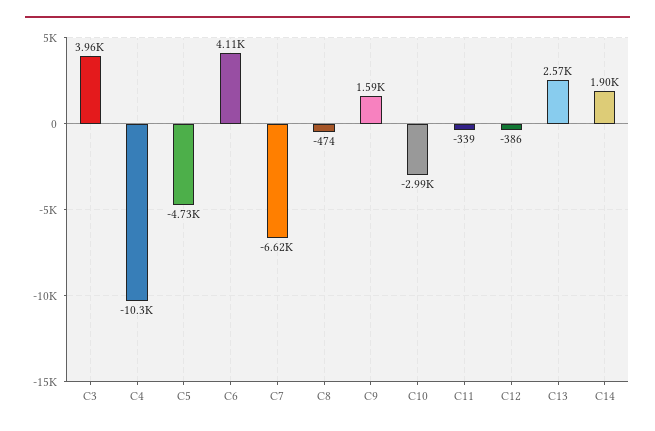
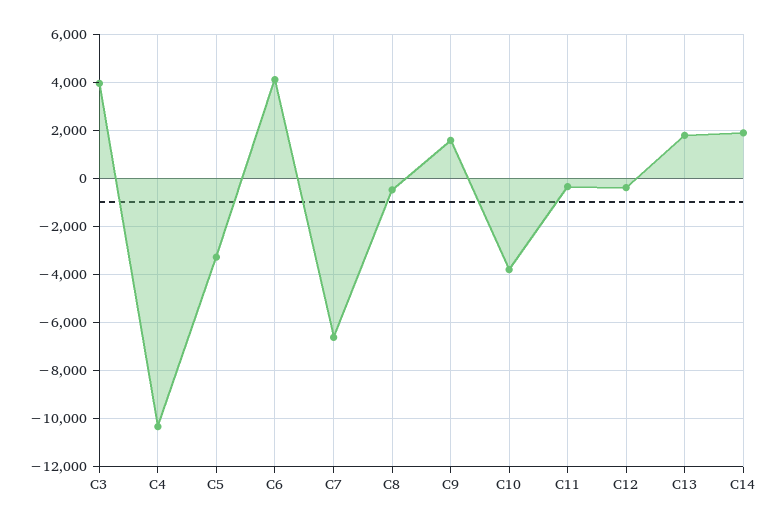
  {
    "C3": 3960,
    "C4": -10300,
-   "C5": -4730,
+   "C5": -3250,
    "C6": 4110,
    "C7": -6620,
    "C8": -474,
    "C9": 1590,
-   "C10": -2990,
+   "C10": -3750,
    "C11": -339,
    "C12": -386,
-   "C13": 2570,
+   "C13": 1750,
    "C14": 1900
  }

